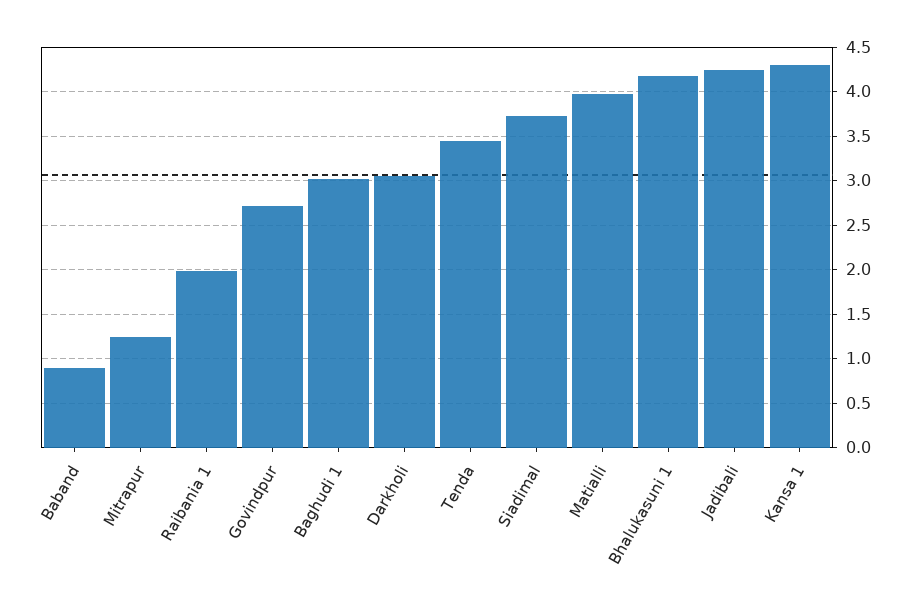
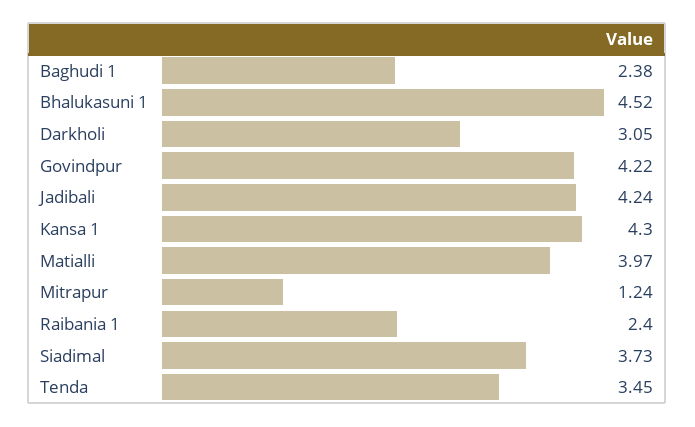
  {
-   "Baband": 0.9,
    "Mitrapur": 1.24,
-   "Raibania 1": 2,
+   "Raibania 1": 2.4,
-   "Govindpur": 2.7,
+   "Govindpur": 4.22,
-   "Baghudi 1": 3,
+   "Baghudi 1": 2.38,
    "Darkholi": 3.05,
    "Tenda": 3.45,
    "Siadimal": 3.73,
    "Matialli": 3.97,
-   "Bhalukasuni 1": 4.2,
+   "Bhalukasuni 1": 4.52,
    "Jadibali": 4.24,
    "Kansa 1": 4.3
  }

